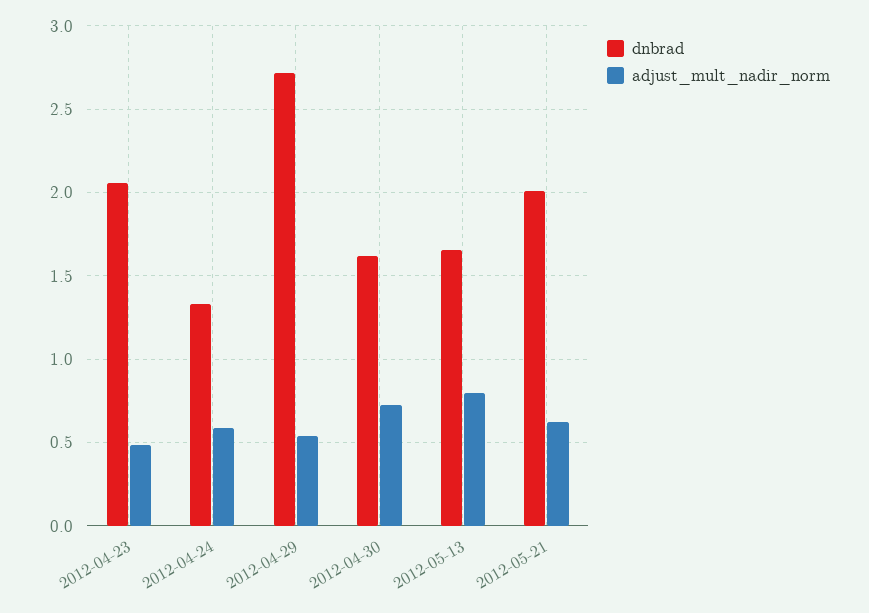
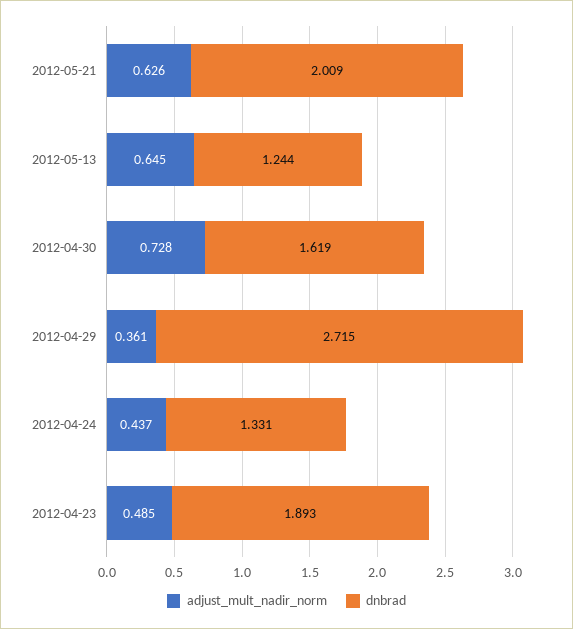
  {
    "dnbrad": {
-     "2012-04-23": 2.05,
+     "2012-04-23": 1.893,
      "2012-04-24": 1.331,
      "2012-04-29": 2.715,
      "2012-04-30": 1.619,
-     "2012-05-13": 1.65,
+     "2012-05-13": 1.244,
      "2012-05-21": 2.009
    },
    "adjust_mult_nadir_norm": {
      "2012-04-23": 0.485,
-     "2012-04-24": 0.6,
+     "2012-04-24": 0.437,
-     "2012-04-29": 0.55,
+     "2012-04-29": 0.361,
      "2012-04-30": 0.728,
-     "2012-05-13": 0.8,
+     "2012-05-13": 0.645,
      "2012-05-21": 0.626
    }
  }

